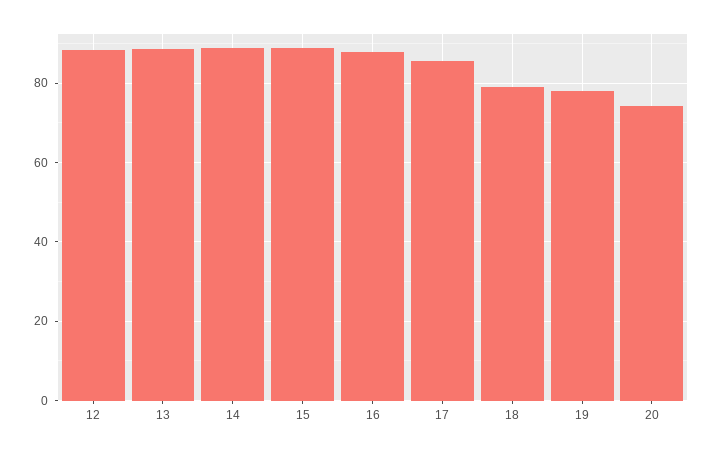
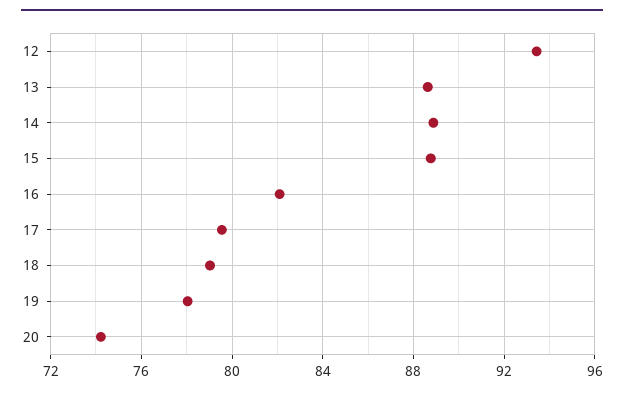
  {
-   "12": 88,
+   "12": 93.5,
    "13": 88.5,
    "14": 89,
    "15": 89,
-   "16": 88,
+   "16": 82,
-   "17": 86,
+   "17": 79.5,
    "18": 79,
    "19": 78,
    "20": 74
  }

